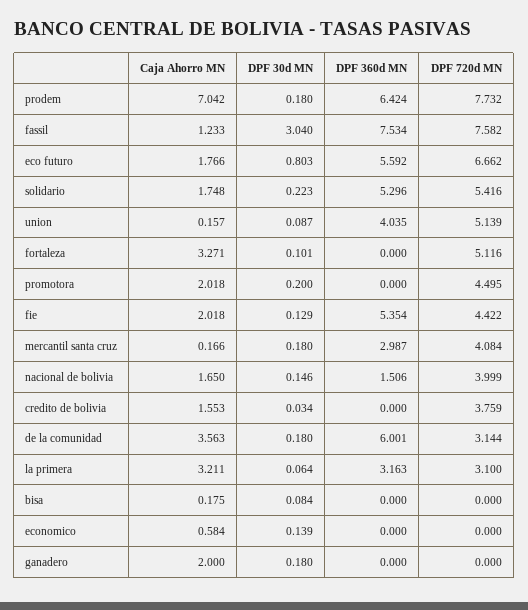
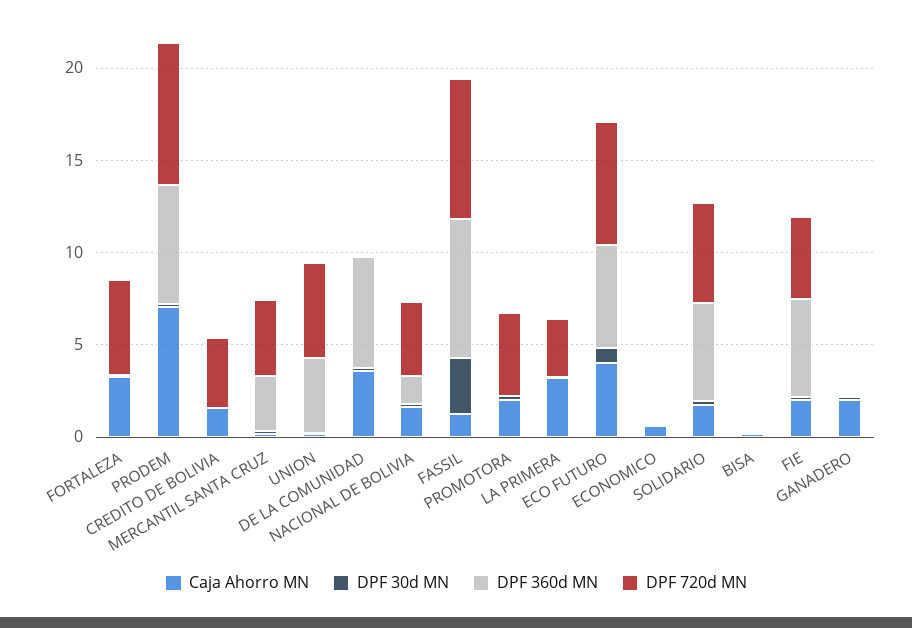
  {
    "Caja Ahorro MN": {
      "prodem": 7.042,
      "fassil": 1.233,
-     "eco futuro": 1.766,
+     "eco futuro": 4,
      "solidario": 1.748,
      "union": 0.157,
      "fortaleza": 3.271,
      "promotora": 2.018,
      "fie": 2.018,
      "mercantil santa cruz": 0.166,
      "nacional de bolivia": 1.65,
      "credito de bolivia": 1.553,
      "de la comunidad": 3.563,
      "la primera": 3.211,
      "bisa": 0.175,
      "economico": 0.584,
      "ganadero": 2
    },
    "DPF 30d MN": {
      "prodem": 0.18,
      "fassil": 3.04,
      "eco futuro": 0.803,
      "solidario": 0.223,
      "union": 0.087,
      "fortaleza": 0.101,
      "promotora": 0.2,
      "fie": 0.129,
      "mercantil santa cruz": 0.18,
      "nacional de bolivia": 0.146,
      "credito de bolivia": 0.034,
      "de la comunidad": 0.18,
      "la primera": 0.064,
      "bisa": 0.084,
      "economico": 0.139,
      "ganadero": 0.18
    },
    "DPF 360d MN": {
      "prodem": 6.424,
      "fassil": 7.534,
      "eco futuro": 5.592,
      "solidario": 5.296,
      "union": 4.035,
      "fortaleza": 0,
      "promotora": 0,
      "fie": 5.354,
      "mercantil santa cruz": 2.987,
      "nacional de bolivia": 1.506,
      "credito de bolivia": 0,
      "de la comunidad": 6.001,
-     "la primera": 3.163,
+     "la primera": 0,
      "bisa": 0,
      "economico": 0,
      "ganadero": 0
    },
    "DPF 720d MN": {
      "prodem": 7.732,
      "fassil": 7.582,
      "eco futuro": 6.662,
      "solidario": 5.416,
      "union": 5.139,
      "fortaleza": 5.116,
      "promotora": 4.495,
      "fie": 4.422,
      "mercantil santa cruz": 4.084,
      "nacional de bolivia": 3.999,
      "credito de bolivia": 3.759,
-     "de la comunidad": 3.144,
+     "de la comunidad": 0,
      "la primera": 3.1,
      "bisa": 0,
      "economico": 0,
      "ganadero": 0
    }
  }

